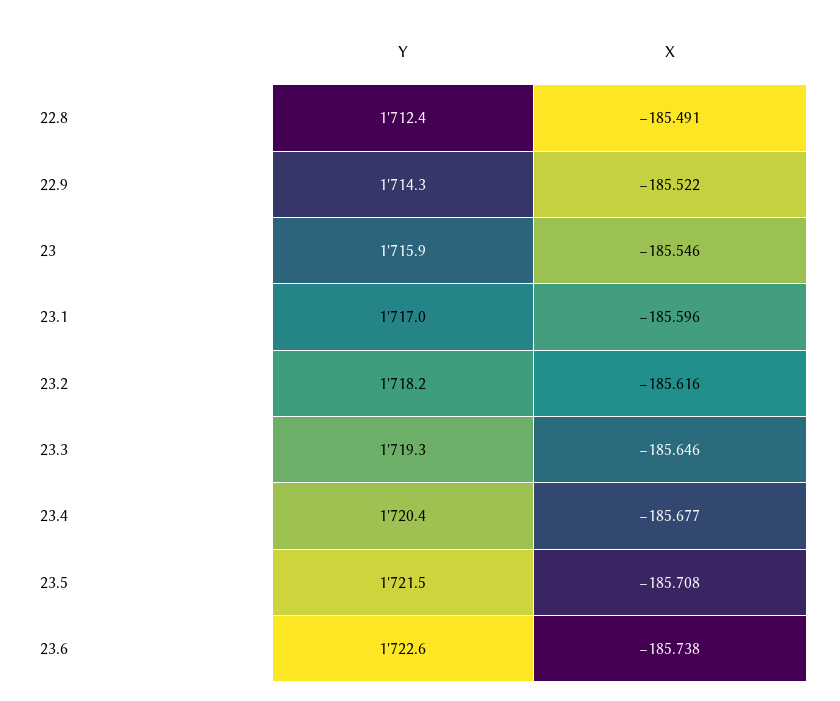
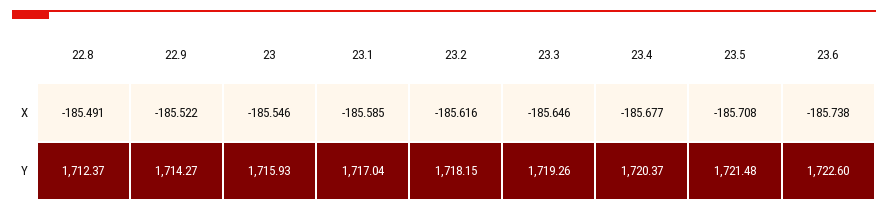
  {
    "Y": {
      "22.8": 1712.37,
      "22.9": 1714.27,
      "23": 1715.93,
      "23.1": 1717.04,
      "23.2": 1718.15,
      "23.3": 1719.26,
      "23.4": 1720.37,
      "23.5": 1721.48,
      "23.6": 1722.6
    },
    "X": {
      "22.8": -185.491,
      "22.9": -185.522,
      "23": -185.546,
-     "23.1": -185.596,
+     "23.1": -185.585,
      "23.2": -185.616,
      "23.3": -185.646,
      "23.4": -185.677,
      "23.5": -185.708,
      "23.6": -185.738
    }
  }

